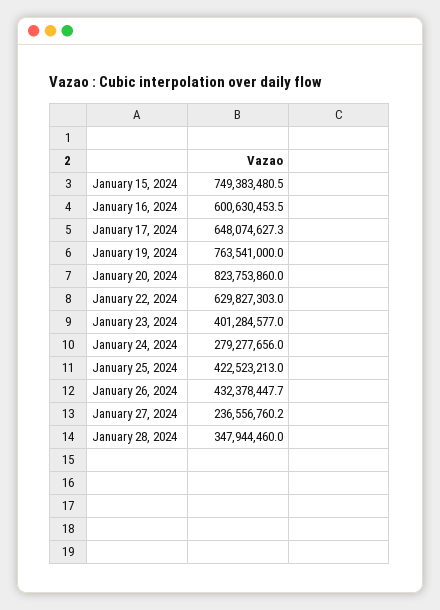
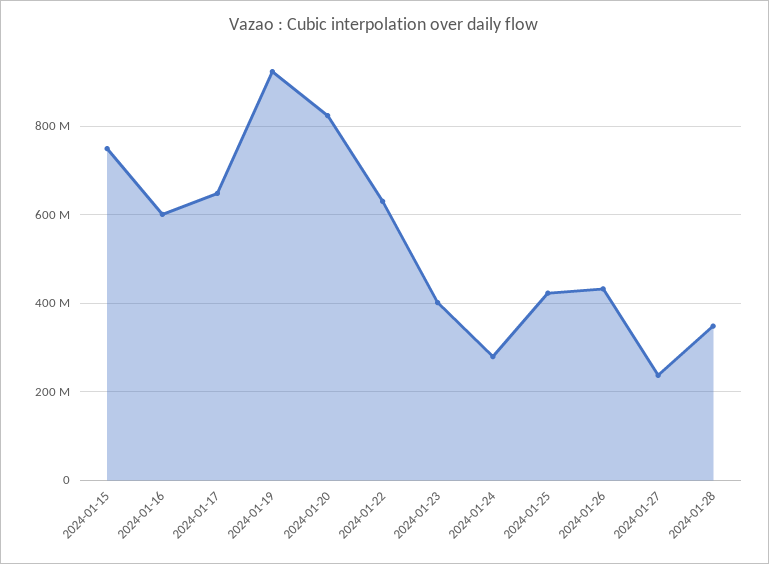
  {
    "January 15, 2024": 749383480.5,
    "January 16, 2024": 600630453.5,
    "January 17, 2024": 648074627.3,
-   "January 19, 2024": 763541000,
+   "January 19, 2024": 920000000,
    "January 20, 2024": 823753860,
    "January 22, 2024": 629827303,
    "January 23, 2024": 401284577,
    "January 24, 2024": 279277656,
    "January 25, 2024": 422523213,
    "January 26, 2024": 432378447.7,
    "January 27, 2024": 236556760.2,
    "January 28, 2024": 347944460
  }

